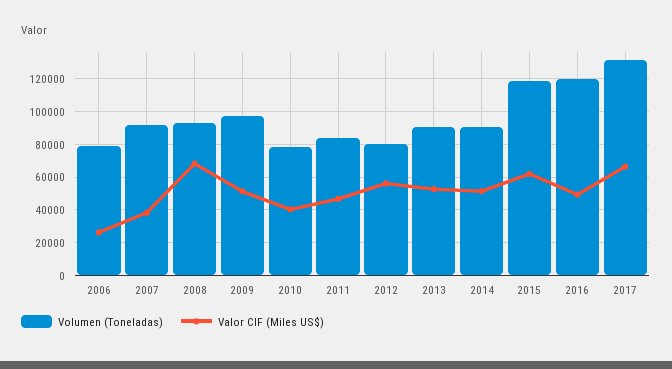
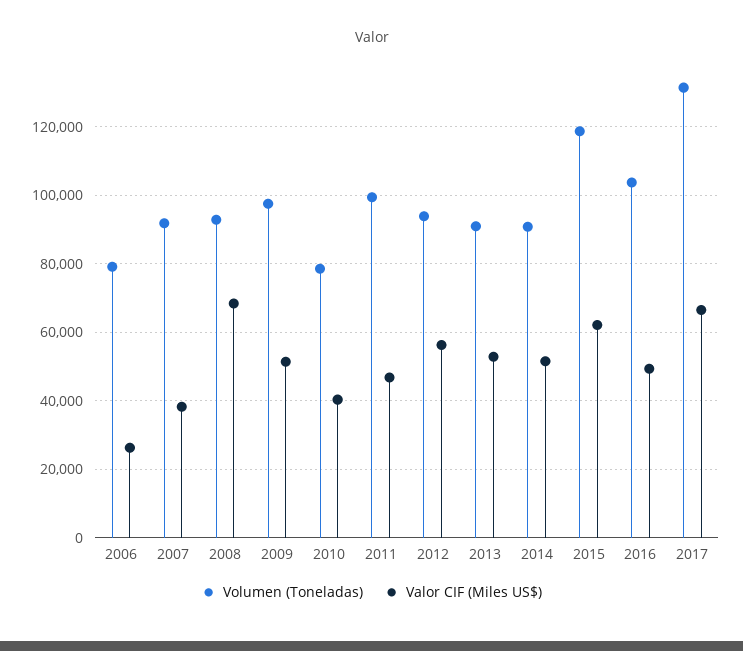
  {
    "Volumen (Toneladas)": {
      "2006": 80000,
      "2007": 92000,
      "2008": 92000,
      "2009": 98000,
      "2010": 78000,
-     "2011": 85000,
+     "2011": 100000,
-     "2012": 80000,
+     "2012": 94000,
      "2013": 90000,
      "2014": 90000,
      "2015": 118000,
-     "2016": 120000,
+     "2016": 104000,
      "2017": 132000
    },
    "Valor CIF (Miles US$)": {
      "2006": 26000,
      "2007": 38000,
      "2008": 68000,
      "2009": 52000,
      "2010": 40000,
      "2011": 46000,
      "2012": 56000,
      "2013": 52000,
      "2014": 52000,
      "2015": 62000,
      "2016": 50000,
      "2017": 66000
    }
  }

